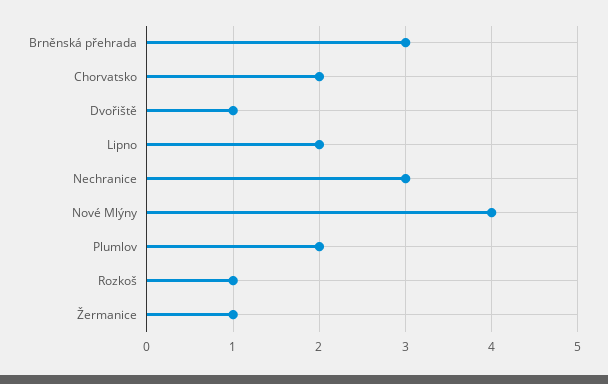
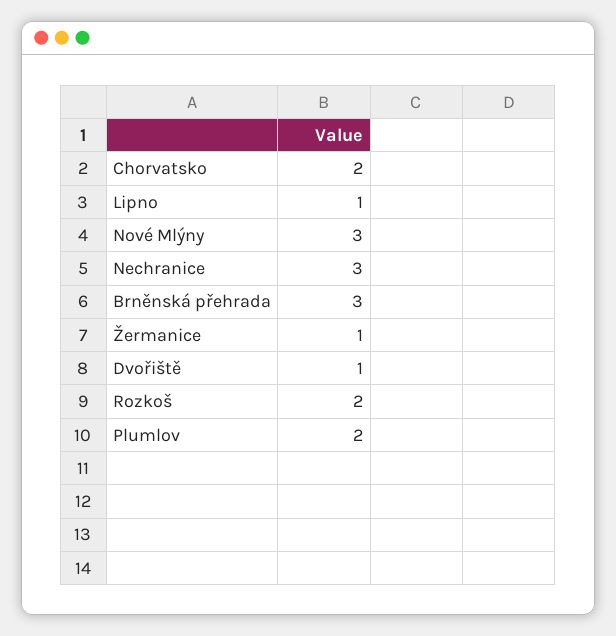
  {
    "Brněnská přehrada": 3,
    "Chorvatsko": 2,
    "Dvořiště": 1,
-   "Lipno": 2,
+   "Lipno": 1,
    "Nechranice": 3,
-   "Nové Mlýny": 4,
+   "Nové Mlýny": 3,
    "Plumlov": 2,
-   "Rozkoš": 1,
+   "Rozkoš": 2,
    "Žermanice": 1
  }

